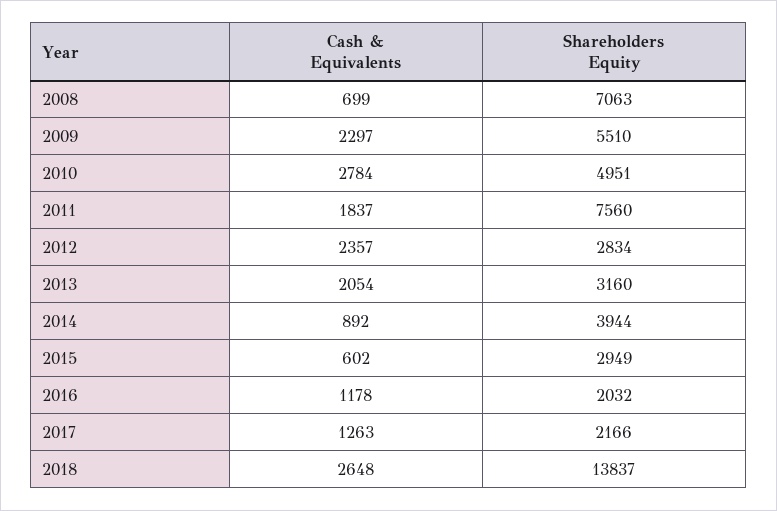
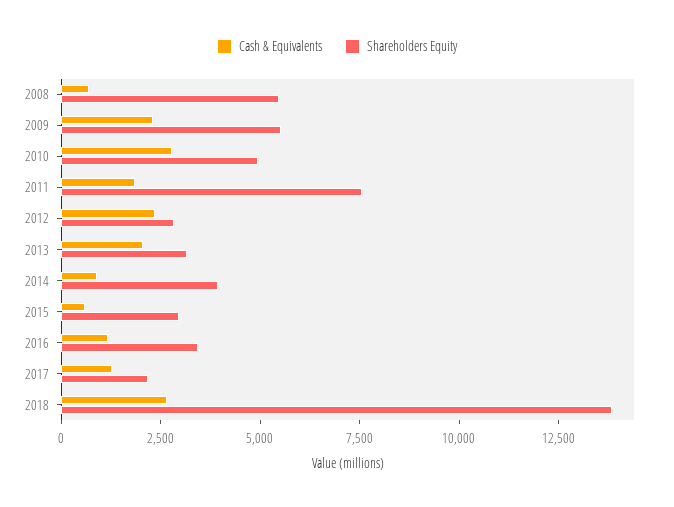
  {
    "Cash & Equivalents": {
      "2008": 699,
      "2009": 2297,
      "2010": 2784,
      "2011": 1837,
      "2012": 2357,
      "2013": 2054,
      "2014": 892,
      "2015": 602,
      "2016": 1178,
      "2017": 1263,
      "2018": 2648
    },
    "Shareholders Equity": {
-     "2008": 7063,
+     "2008": 5500,
      "2009": 5510,
      "2010": 4951,
      "2011": 7560,
      "2012": 2834,
      "2013": 3160,
      "2014": 3944,
      "2015": 2949,
-     "2016": 2032,
+     "2016": 3500,
      "2017": 2166,
      "2018": 13837
    }
  }

